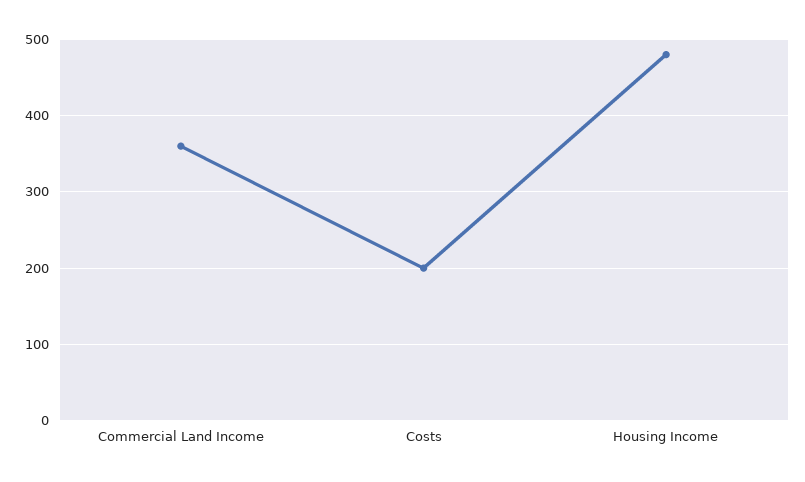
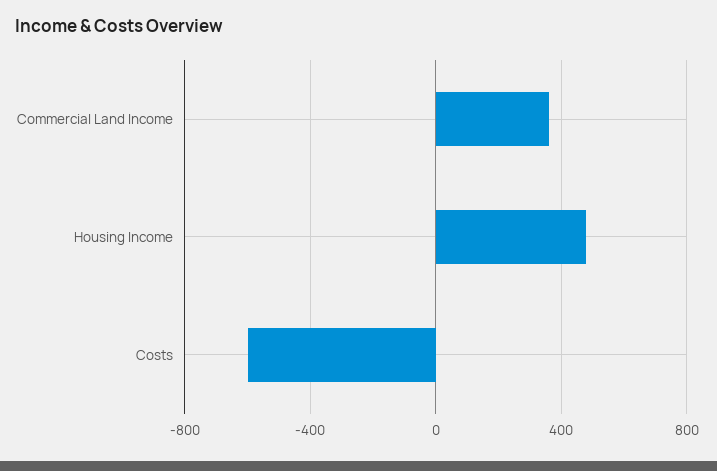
  {
    "Commercial Land Income": 360,
-   "Costs": 200,
+   "Costs": -600,
    "Housing Income": 480
  }

